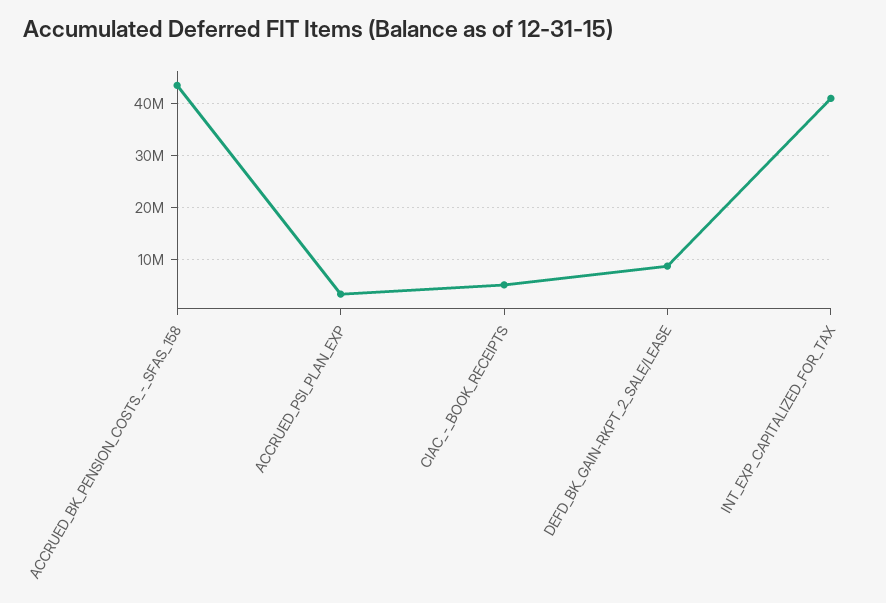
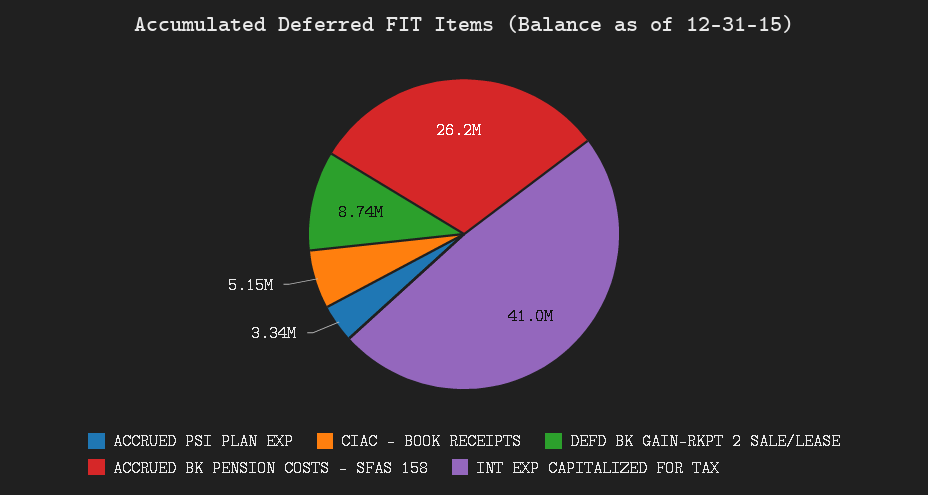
  {
-   "ACCRUED_BK_PENSION_COSTS_-_SFAS_158": 44000000,
+   "ACCRUED_BK_PENSION_COSTS_-_SFAS_158": 26200000,
    "ACCRUED_PSI_PLAN_EXP": 3340000,
    "CIAC_-_BOOK_RECEIPTS": 5150000,
    "DEFD_BK_GAIN-RKPT_2_SALE/LEASE": 8740000,
    "INT_EXP_CAPITALIZED_FOR_TAX": 41000000
  }

